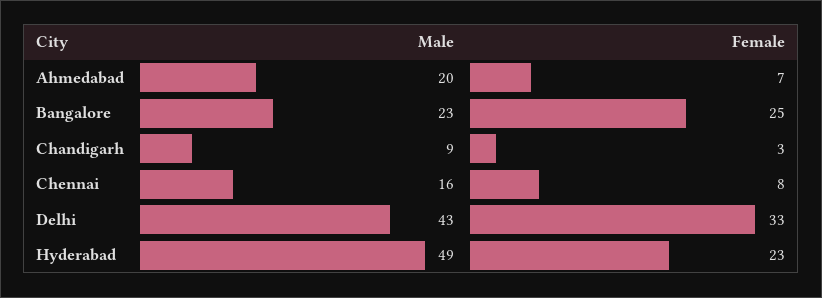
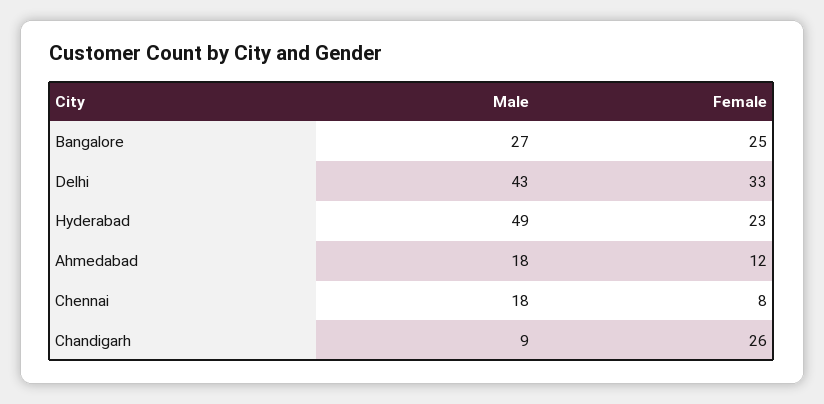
  {
    "Male": {
-     "Ahmedabad": 20,
+     "Ahmedabad": 18,
-     "Bangalore": 23,
+     "Bangalore": 27,
      "Chandigarh": 9,
-     "Chennai": 16,
+     "Chennai": 18,
      "Delhi": 43,
      "Hyderabad": 49
    },
    "Female": {
-     "Ahmedabad": 7,
+     "Ahmedabad": 12,
      "Bangalore": 25,
-     "Chandigarh": 3,
+     "Chandigarh": 26,
      "Chennai": 8,
      "Delhi": 33,
      "Hyderabad": 23
    }
  }

